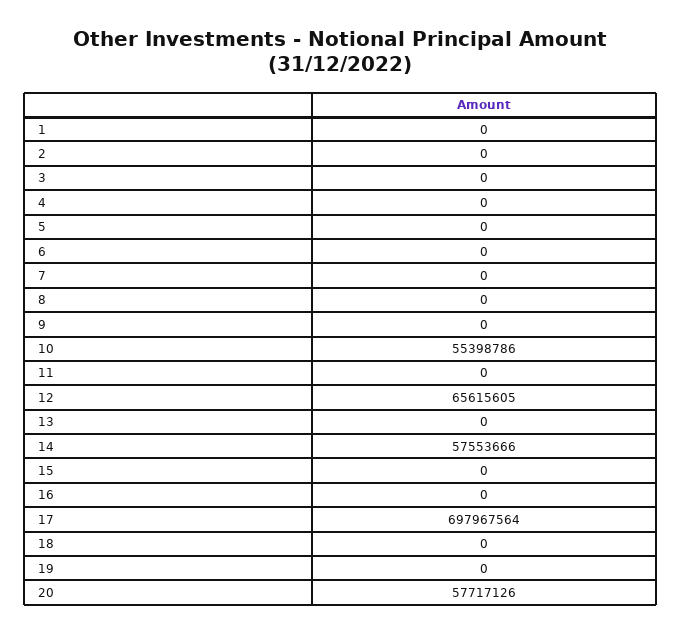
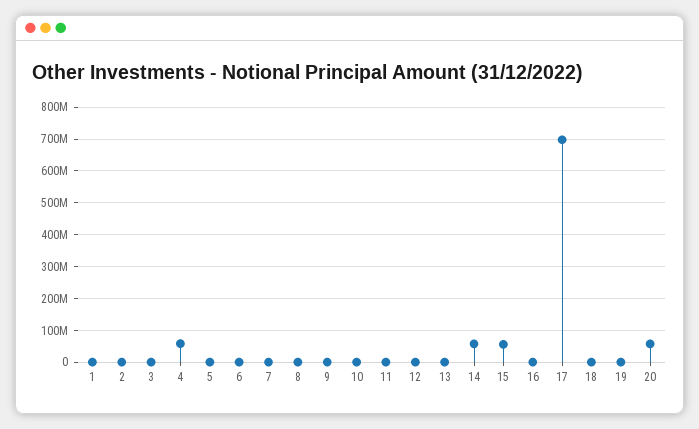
  {
    "1": 0,
    "2": 0,
    "3": 0,
-   "4": 0,
+   "4": 60000000,
    "5": 0,
    "6": 0,
    "7": 0,
    "8": 0,
    "9": 0,
-   "10": 55398786,
+   "10": 0,
    "11": 0,
-   "12": 65615605,
+   "12": 0,
    "13": 0,
    "14": 57553666,
-   "15": 0,
+   "15": 60000000,
    "16": 0,
    "17": 697967564,
    "18": 0,
    "19": 0,
    "20": 57717126
  }

